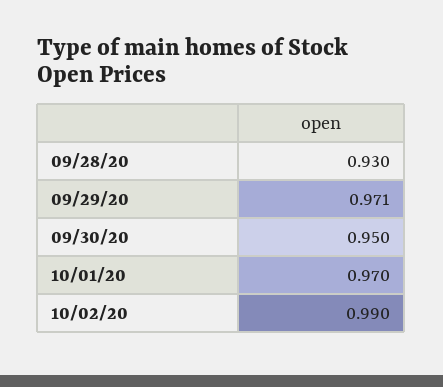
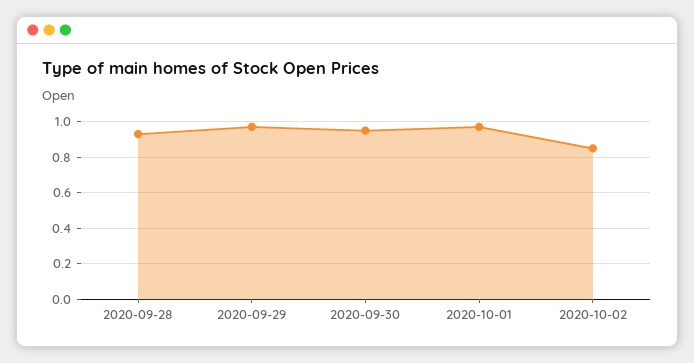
  {
    "09/28/20": 0.93,
    "09/29/20": 0.971,
    "09/30/20": 0.95,
    "10/01/20": 0.97,
-   "10/02/20": 0.99
+   "10/02/20": 0.85
  }

